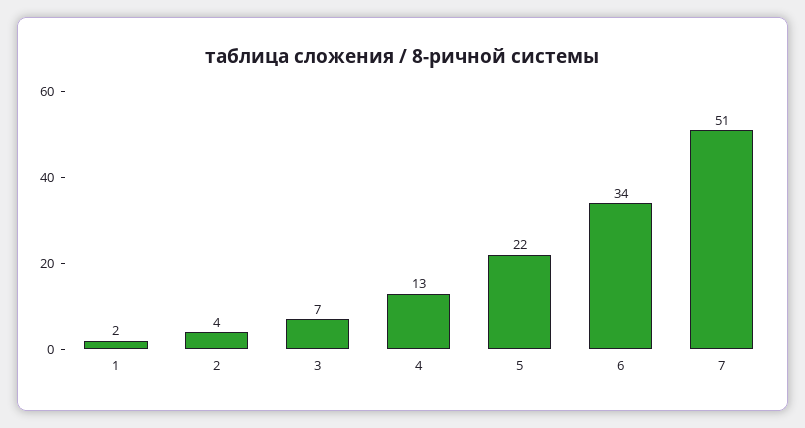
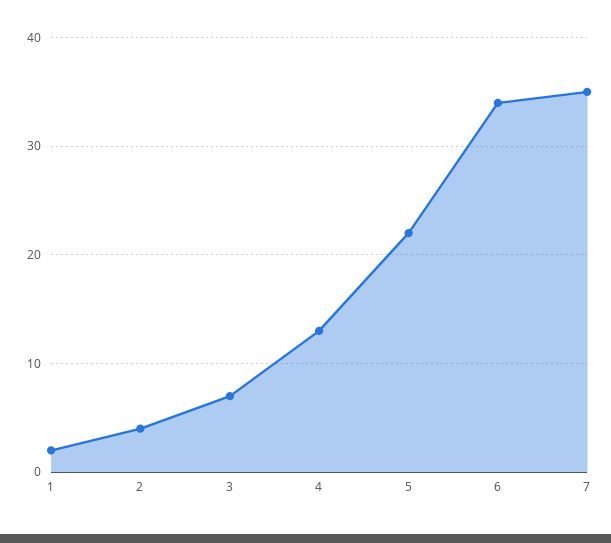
  {
    "1": 2,
    "2": 4,
    "3": 7,
    "4": 13,
    "5": 22,
    "6": 34,
-   "7": 51
+   "7": 35
  }

